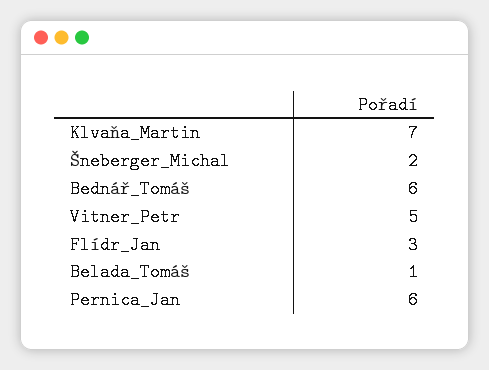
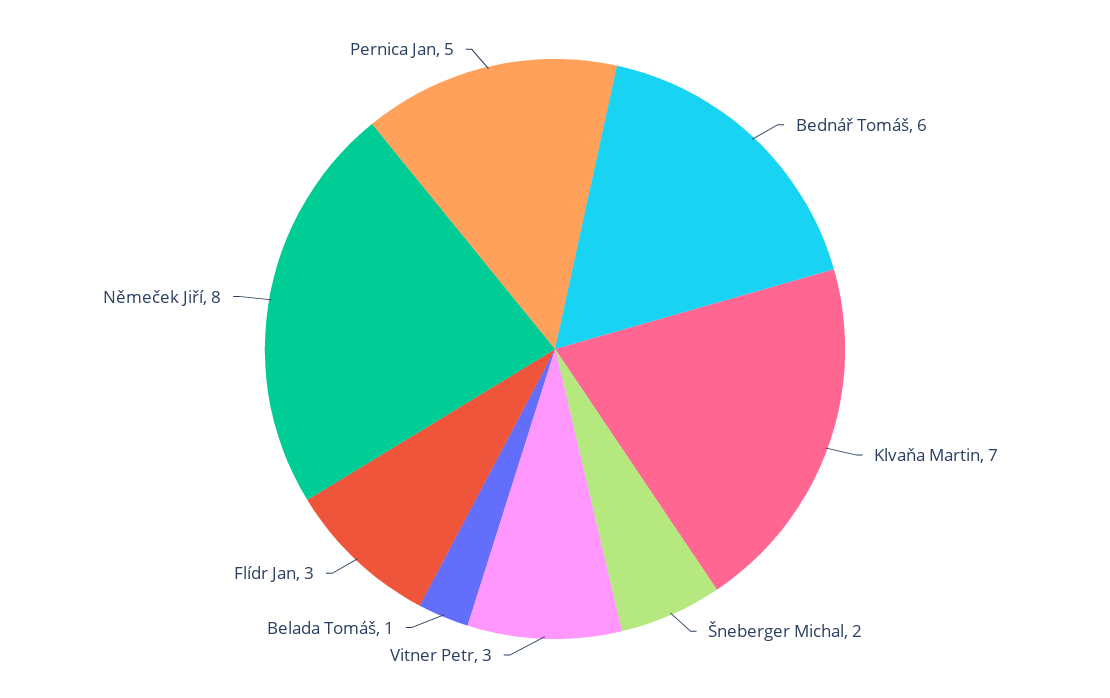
  {
    "Klvaňa_Martin": 7,
    "Šneberger_Michal": 2,
    "Bednář_Tomáš": 6,
-   "Vitner_Petr": 5,
+   "Vitner_Petr": 3,
    "Flídr_Jan": 3,
    "Belada_Tomáš": 1,
-   "Pernica_Jan": 6
+   "Pernica_Jan": 5,
+   "Němeček Jiří": 8
  }

